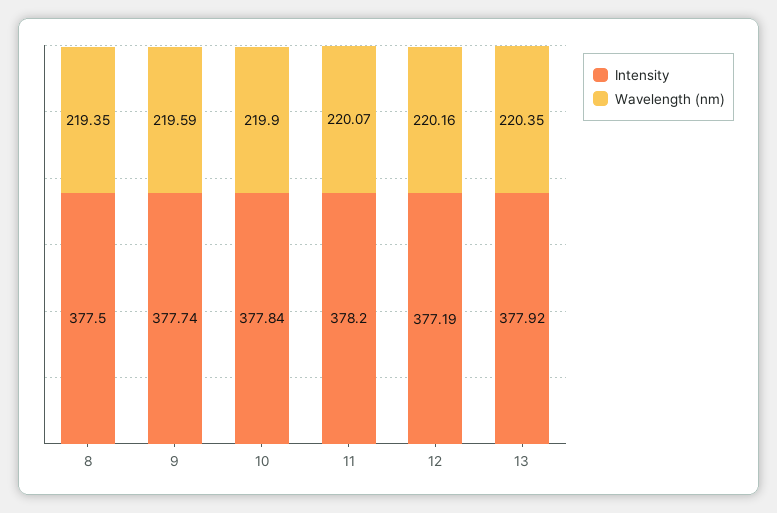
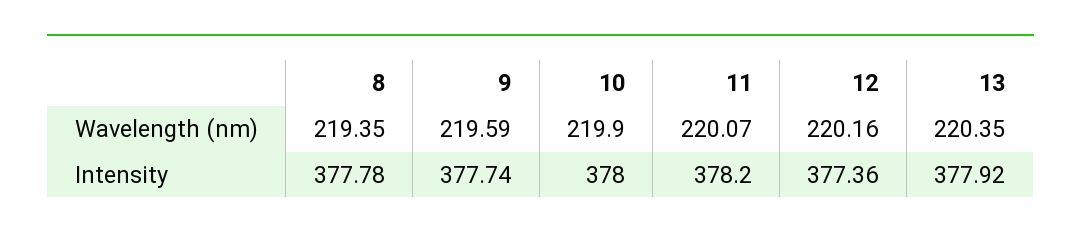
  {
    "Intensity": {
-     "8": 377.5,
+     "8": 377.78,
      "9": 377.74,
-     "10": 377.84,
+     "10": 378,
      "11": 378.2,
-     "12": 377.19,
+     "12": 377.36,
      "13": 377.92
    },
    "Wavelength (nm)": {
      "8": 219.35,
      "9": 219.59,
      "10": 219.9,
      "11": 220.07,
      "12": 220.16,
      "13": 220.35
    }
  }

